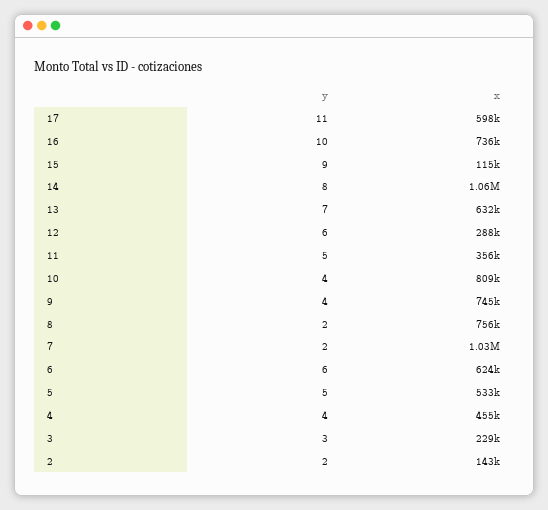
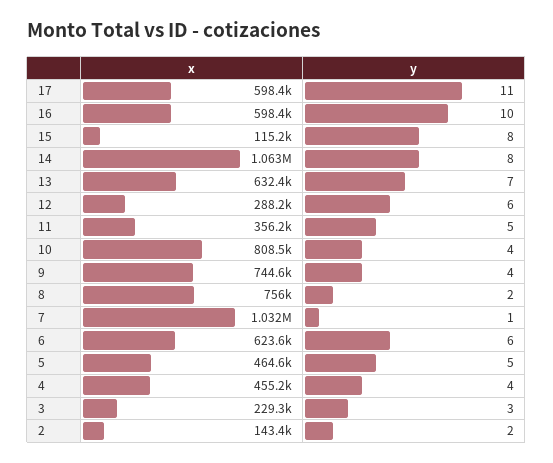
  {
    "y": {
      "17": 11,
      "16": 10,
-     "15": 9,
+     "15": 8,
      "14": 8,
      "13": 7,
      "12": 6,
      "11": 5,
      "10": 4,
      "9": 4,
      "8": 2,
-     "7": 2,
+     "7": 1,
      "6": 6,
      "5": 5,
      "4": 4,
      "3": 3,
      "2": 2
    },
    "x": {
      "17": 598400,
-     "16": 736000,
+     "16": 598400,
      "15": 115200,
      "14": 1063000,
      "13": 632400,
      "12": 288200,
      "11": 356200,
      "10": 808500,
      "9": 744600,
      "8": 756000,
      "7": 1032000,
      "6": 623600,
-     "5": 533000,
+     "5": 464600,
      "4": 455200,
      "3": 229300,
      "2": 143400
    }
  }

